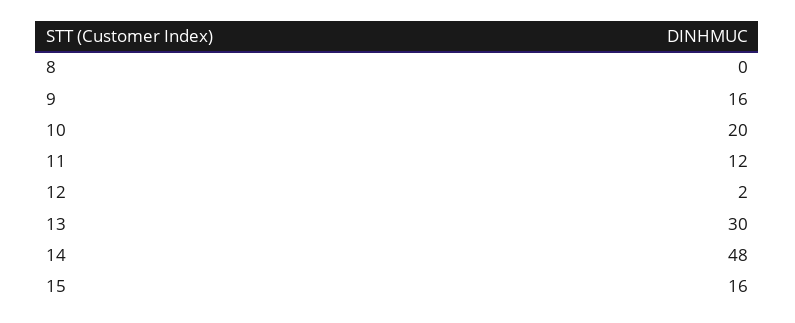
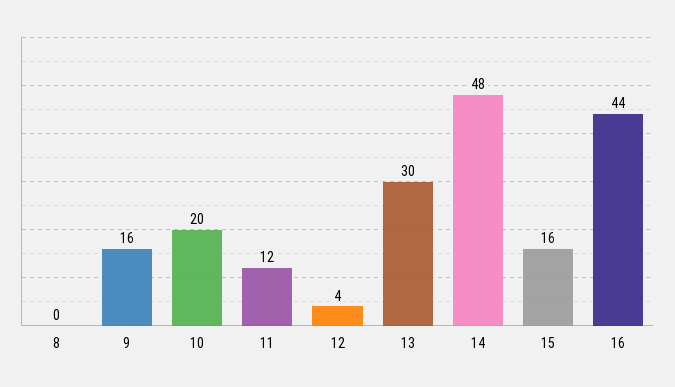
  {
    "8": 0,
    "9": 16,
    "10": 20,
    "11": 12,
-   "12": 2,
+   "12": 4,
    "13": 30,
    "14": 48,
-   "15": 16
+   "15": 16,
+   "16": 44
  }

